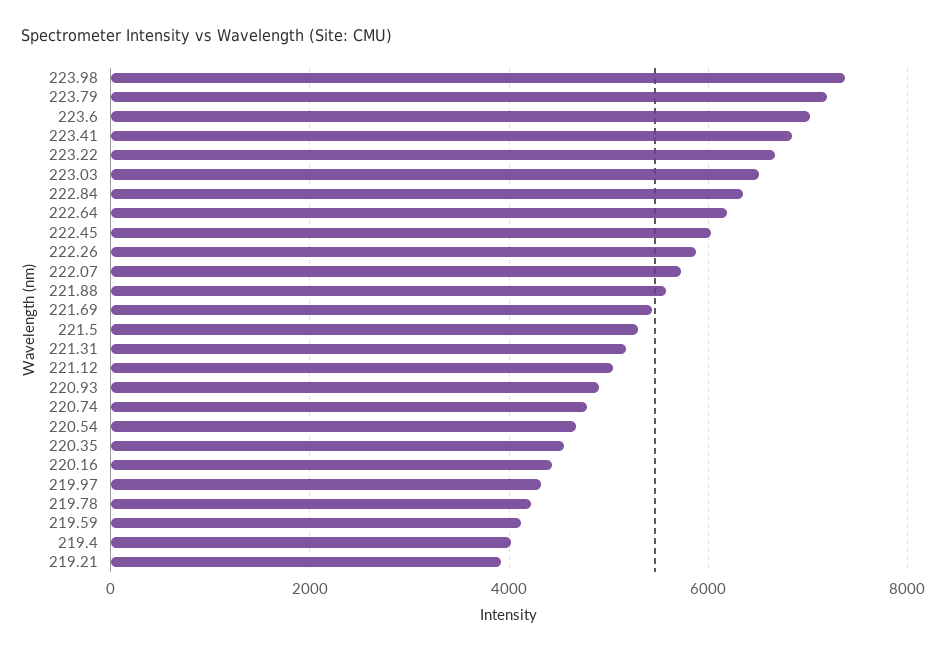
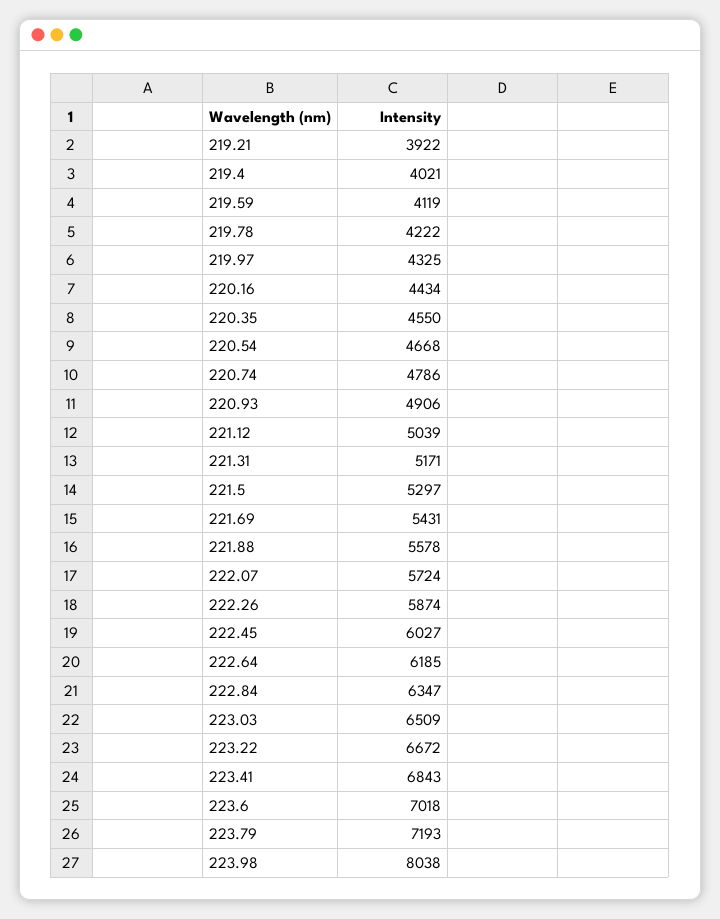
  {
-   "223.98": 7400,
+   "223.98": 8038,
    "223.79": 7193,
    "223.6": 7018,
    "223.41": 6843,
    "223.22": 6672,
    "223.03": 6509,
    "222.84": 6347,
    "222.64": 6185,
    "222.45": 6027,
    "222.26": 5874,
    "222.07": 5724,
    "221.88": 5578,
    "221.69": 5431,
    "221.5": 5297,
    "221.31": 5171,
    "221.12": 5039,
    "220.93": 4906,
    "220.74": 4786,
    "220.54": 4668,
    "220.35": 4550,
    "220.16": 4434,
    "219.97": 4325,
    "219.78": 4222,
    "219.59": 4119,
    "219.4": 4021,
    "219.21": 3922
  }

